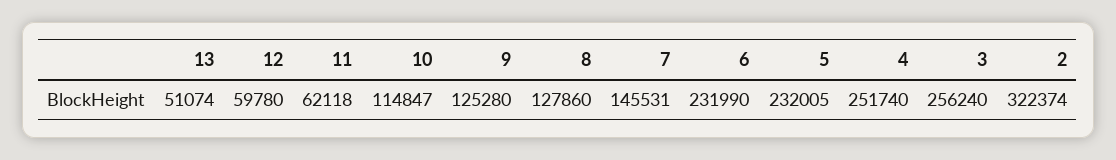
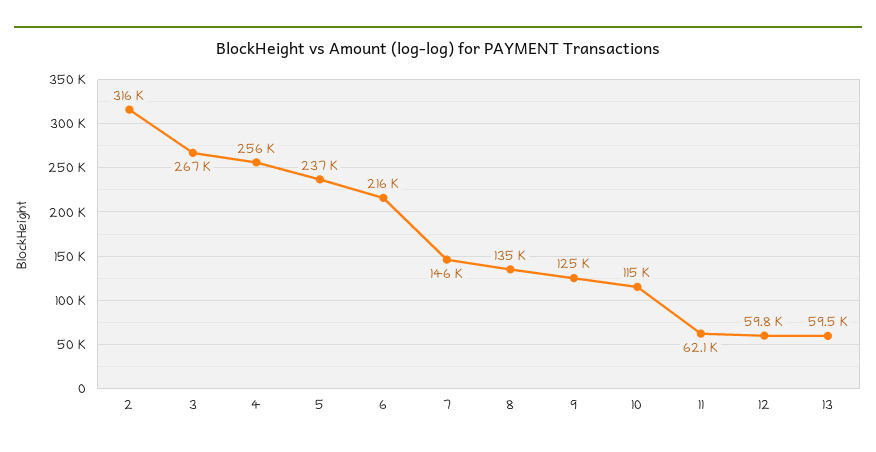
  {
-   "13": 51074,
+   "13": 59500,
    "12": 59780,
    "11": 62118,
    "10": 114847,
    "9": 125280,
-   "8": 127860,
+   "8": 135000,
    "7": 145531,
-   "6": 231990,
+   "6": 216000,
-   "5": 232005,
+   "5": 237000,
-   "4": 251740,
+   "4": 256000,
-   "3": 256240,
+   "3": 267000,
-   "2": 322374
+   "2": 316000
  }

